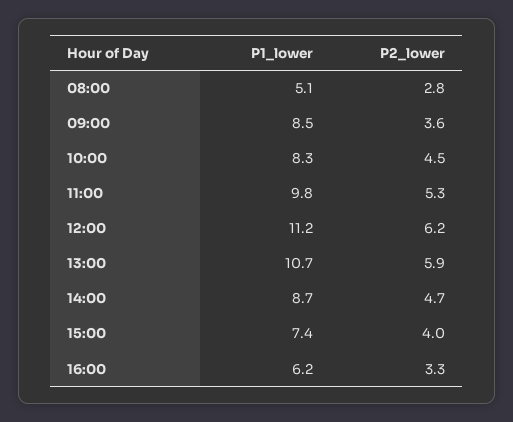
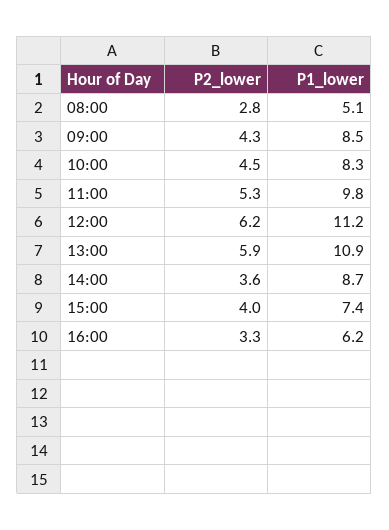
  {
    "P1_lower": {
      "08:00": 5.1,
      "09:00": 8.5,
      "10:00": 8.3,
      "11:00": 9.8,
      "12:00": 11.2,
-     "13:00": 10.7,
+     "13:00": 10.9,
      "14:00": 8.7,
      "15:00": 7.4,
      "16:00": 6.2
    },
    "P2_lower": {
      "08:00": 2.8,
-     "09:00": 3.6,
+     "09:00": 4.3,
      "10:00": 4.5,
      "11:00": 5.3,
      "12:00": 6.2,
      "13:00": 5.9,
-     "14:00": 4.7,
+     "14:00": 3.6,
      "15:00": 4,
      "16:00": 3.3
    }
  }

